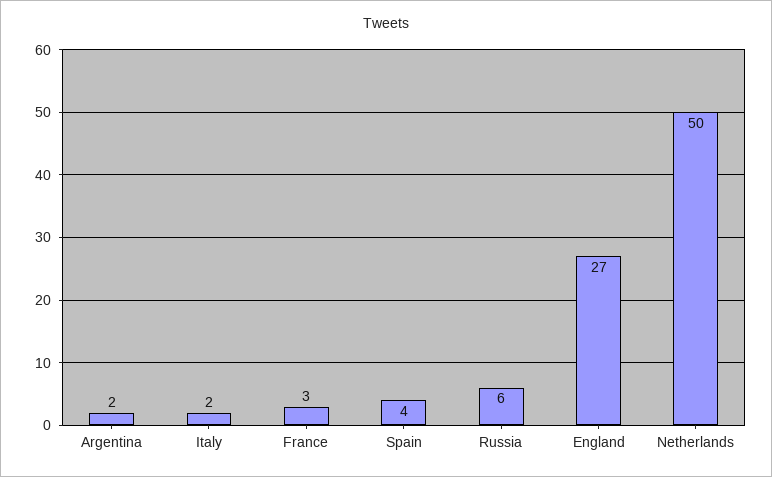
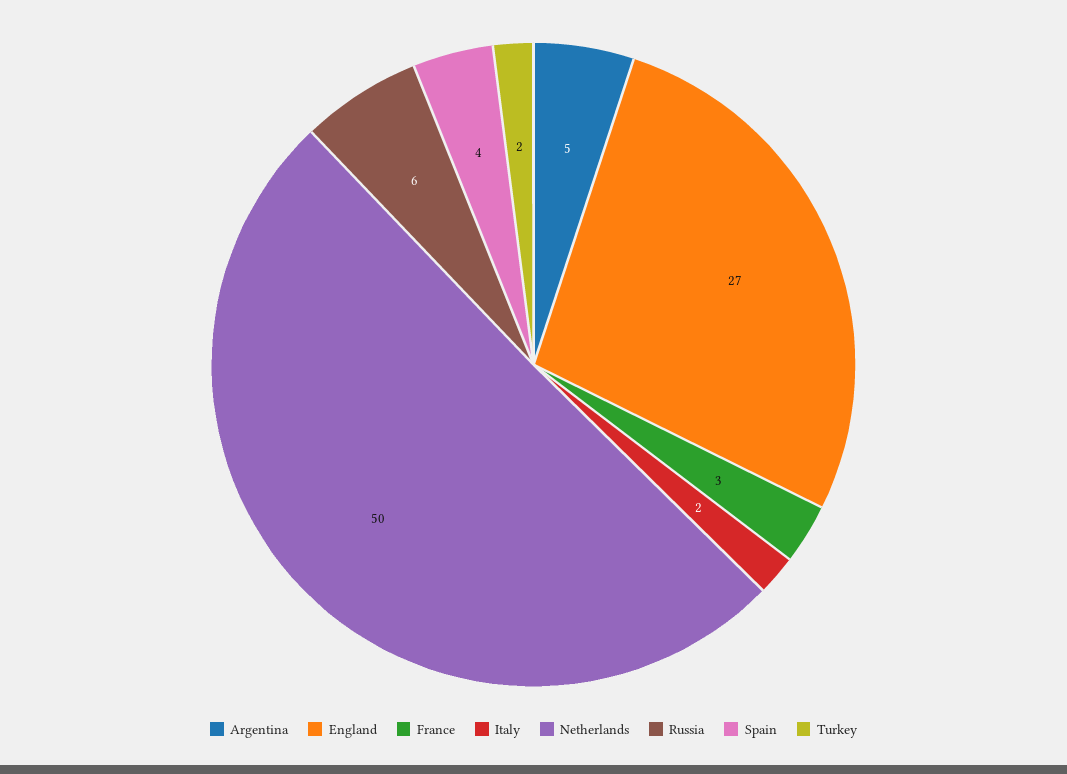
  {
-   "Argentina": 2,
+   "Argentina": 5,
    "Italy": 2,
    "France": 3,
    "Spain": 4,
    "Russia": 6,
    "England": 27,
-   "Netherlands": 50
+   "Netherlands": 50,
+   "Turkey": 2
  }

